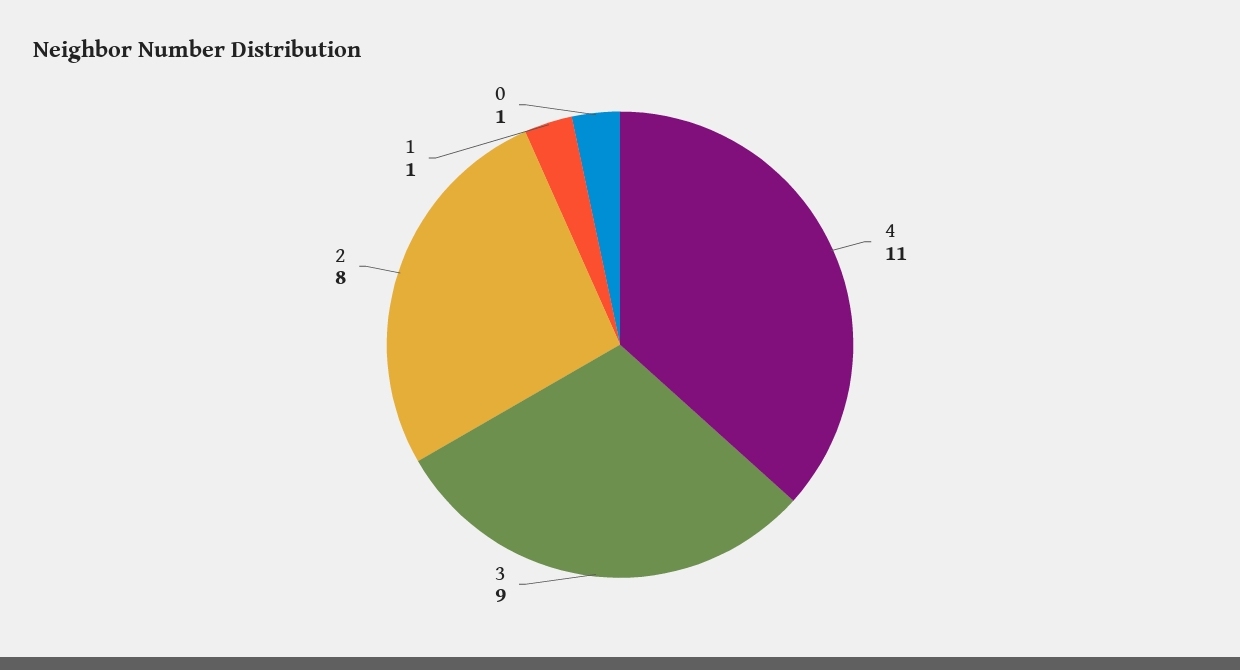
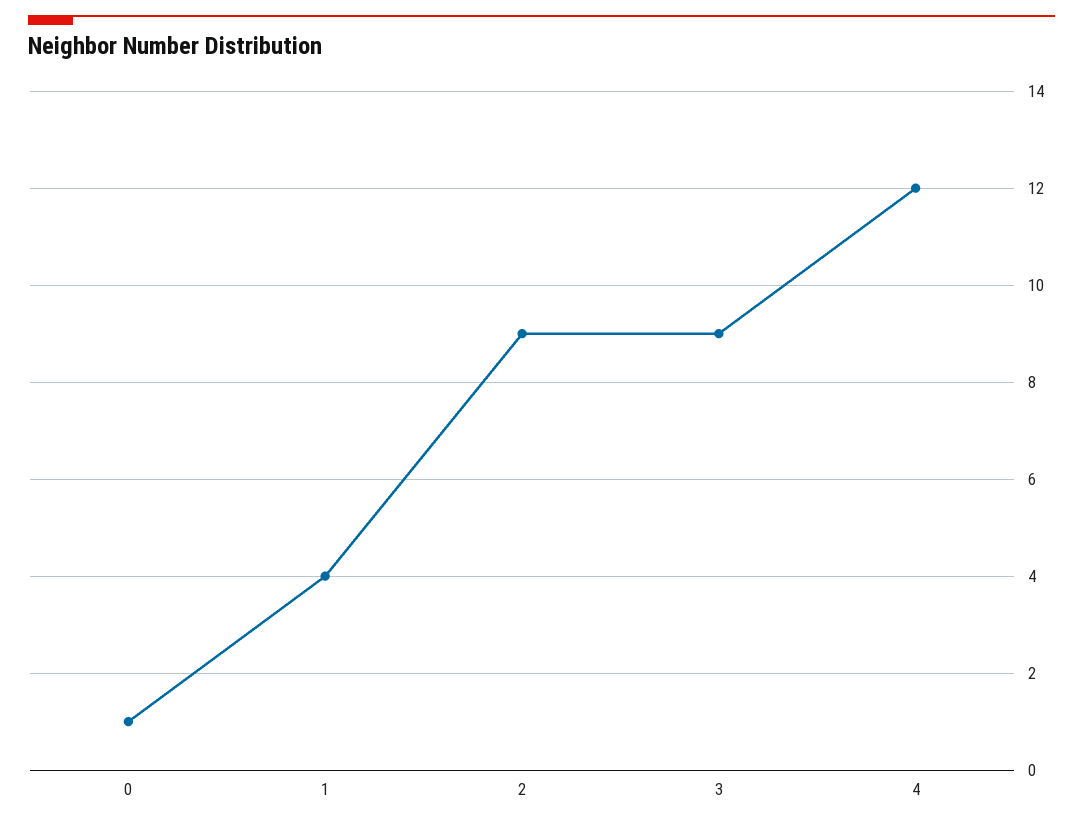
  {
-   "4": 11,
+   "4": 12,
    "3": 9,
-   "2": 8,
+   "2": 9,
-   "1": 1,
+   "1": 4,
    "0": 1
  }

